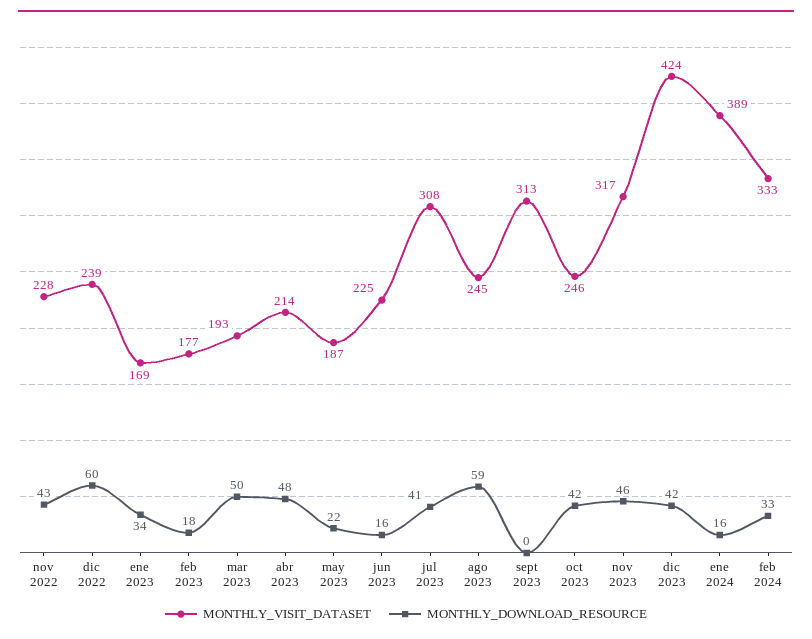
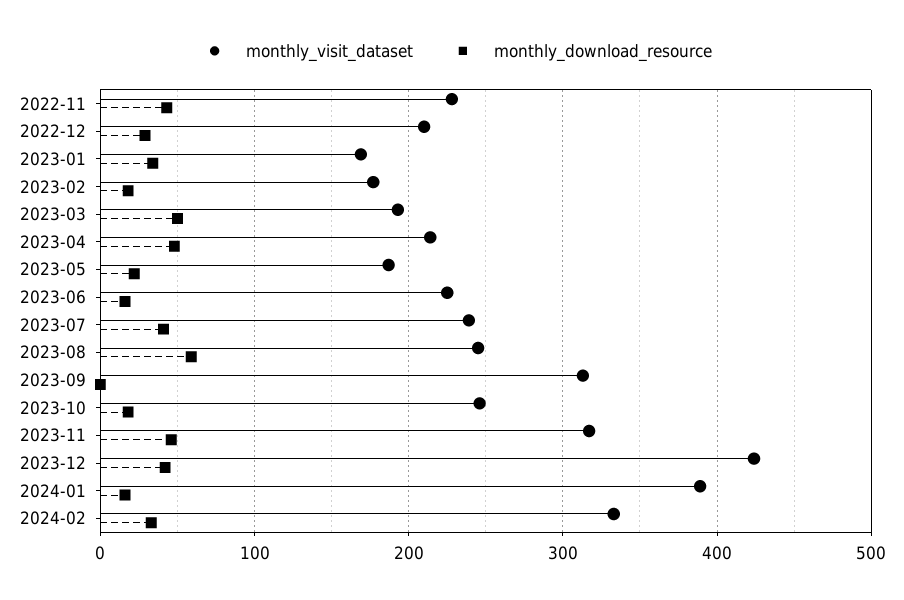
  {
    "MONTHLY_VISIT_DATASET": {
      "nov 2022": 228,
-     "dic 2022": 239,
+     "dic 2022": 210,
      "ene 2023": 169,
      "feb 2023": 177,
      "mar 2023": 193,
      "abr 2023": 214,
      "may 2023": 187,
      "jun 2023": 225,
-     "jul 2023": 308,
+     "jul 2023": 240,
      "ago 2023": 245,
      "sept 2023": 313,
      "oct 2023": 246,
      "nov 2023": 317,
      "dic 2023": 424,
      "ene 2024": 389,
      "feb 2024": 333
    },
    "MONTHLY_DOWNLOAD_RESOURCE": {
      "nov 2022": 43,
-     "dic 2022": 60,
+     "dic 2022": 30,
      "ene 2023": 34,
      "feb 2023": 18,
      "mar 2023": 50,
      "abr 2023": 48,
      "may 2023": 22,
      "jun 2023": 16,
      "jul 2023": 41,
      "ago 2023": 59,
      "sept 2023": 0,
-     "oct 2023": 42,
+     "oct 2023": 20,
      "nov 2023": 46,
      "dic 2023": 42,
      "ene 2024": 16,
      "feb 2024": 33
    }
  }

